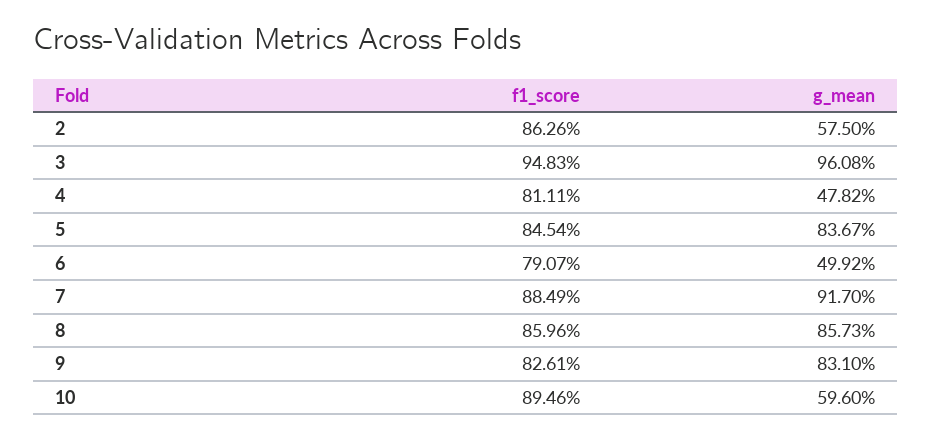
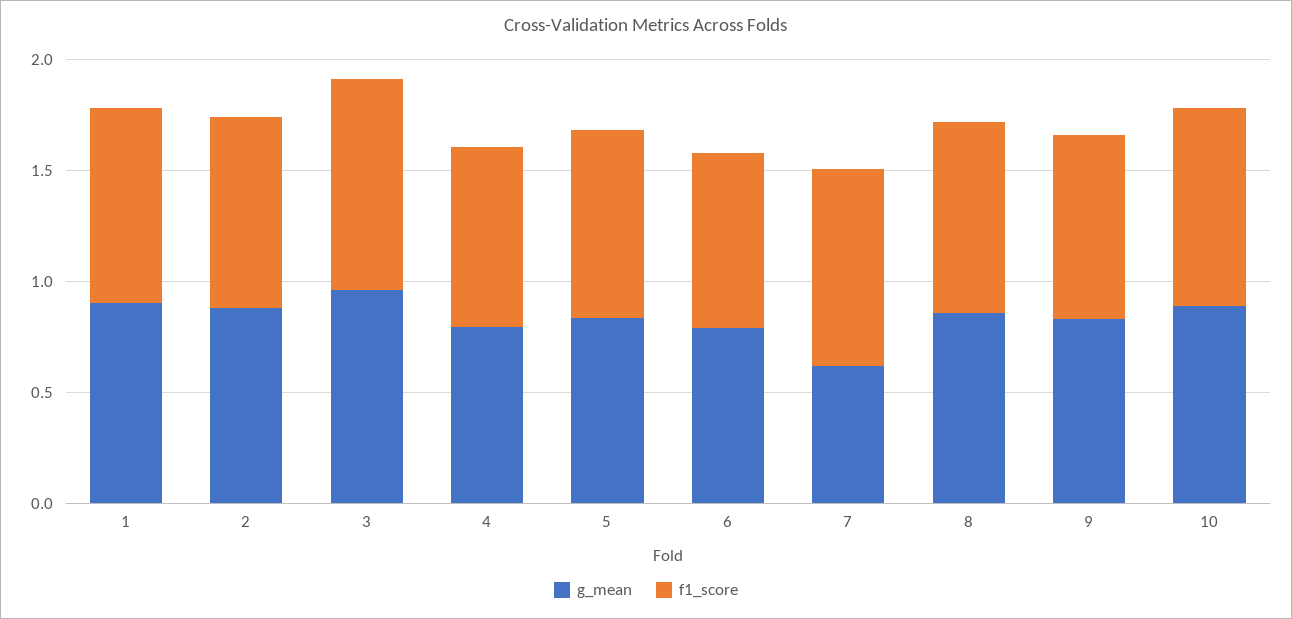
  {
    "f1_score": {
      "2": 0.8626,
      "3": 0.9483,
      "4": 0.8111,
      "5": 0.8454,
      "6": 0.7907,
      "7": 0.8849,
      "8": 0.8596,
      "9": 0.8261,
-     "10": 0.8946
+     "10": 0.8946,
+     "1": 0.9
    },
    "g_mean": {
-     "2": 0.575,
+     "2": 0.9,
      "3": 0.9608,
-     "4": 0.4782,
+     "4": 0.8,
      "5": 0.8367,
-     "6": 0.4992,
+     "6": 0.8,
-     "7": 0.917,
+     "7": 0.6,
      "8": 0.8573,
      "9": 0.831,
-     "10": 0.596
+     "10": 0.9,
+     "1": 0.9
    }
  }

